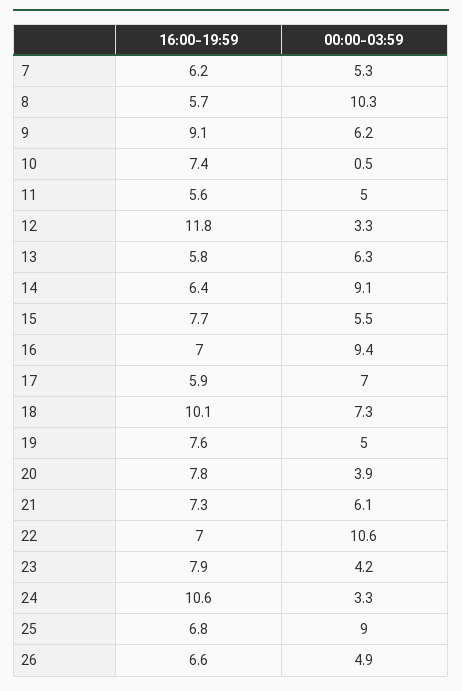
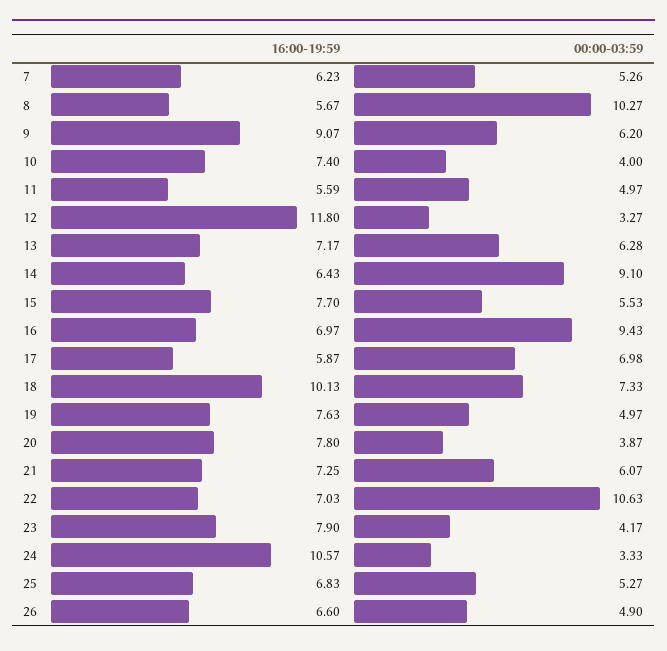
  {
    "16:00-19:59": {
      "7": 6.23,
      "8": 5.67,
      "9": 9.07,
      "10": 7.4,
      "11": 5.59,
      "12": 11.8,
-     "13": 5.8,
+     "13": 7.17,
      "14": 6.43,
      "15": 7.7,
      "16": 6.97,
      "17": 5.87,
      "18": 10.13,
      "19": 7.63,
      "20": 7.8,
      "21": 7.25,
      "22": 7.03,
      "23": 7.9,
      "24": 10.57,
      "25": 6.83,
      "26": 6.6
    },
    "00:00-03:59": {
      "7": 5.26,
      "8": 10.27,
      "9": 6.2,
-     "10": 0.5,
+     "10": 4,
      "11": 4.97,
      "12": 3.27,
      "13": 6.28,
      "14": 9.1,
      "15": 5.53,
      "16": 9.43,
      "17": 6.98,
      "18": 7.33,
      "19": 4.97,
      "20": 3.87,
      "21": 6.07,
      "22": 10.63,
      "23": 4.17,
      "24": 3.33,
-     "25": 9,
+     "25": 5.27,
      "26": 4.9
    }
  }

